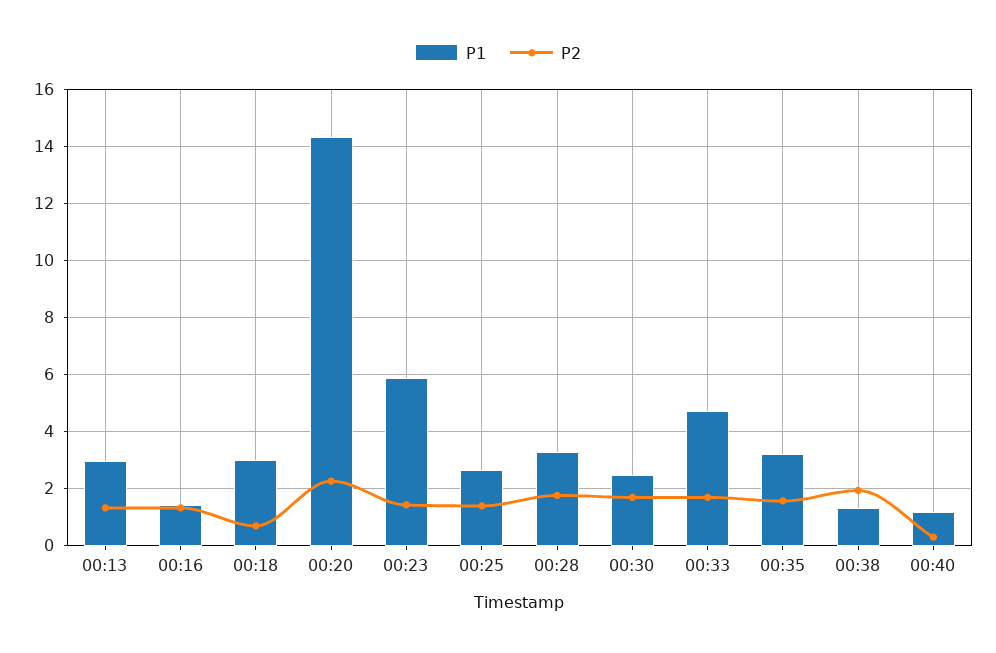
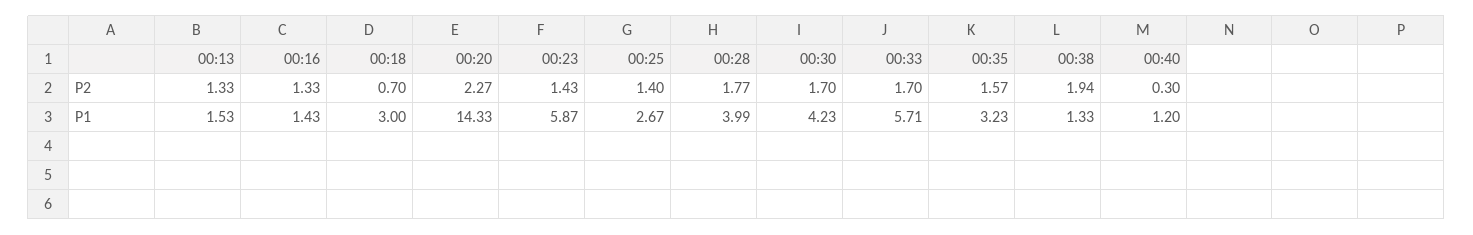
  {
    "P1": {
-     "00:13": 3,
+     "00:13": 1.53,
      "00:16": 1.43,
      "00:18": 3,
      "00:20": 14.33,
      "00:23": 5.87,
      "00:25": 2.67,
-     "00:28": 3.25,
+     "00:28": 3.99,
-     "00:30": 2.5,
+     "00:30": 4.23,
-     "00:33": 4.75,
+     "00:33": 5.71,
      "00:35": 3.23,
      "00:38": 1.33,
      "00:40": 1.2
    },
    "P2": {
      "00:13": 1.33,
      "00:16": 1.33,
      "00:18": 0.7,
      "00:20": 2.27,
      "00:23": 1.43,
      "00:25": 1.4,
      "00:28": 1.77,
      "00:30": 1.7,
      "00:33": 1.7,
      "00:35": 1.57,
      "00:38": 1.94,
      "00:40": 0.3
    }
  }

